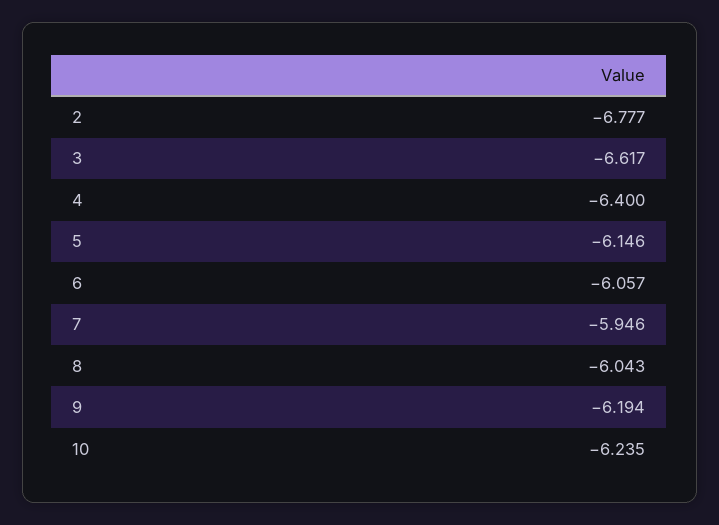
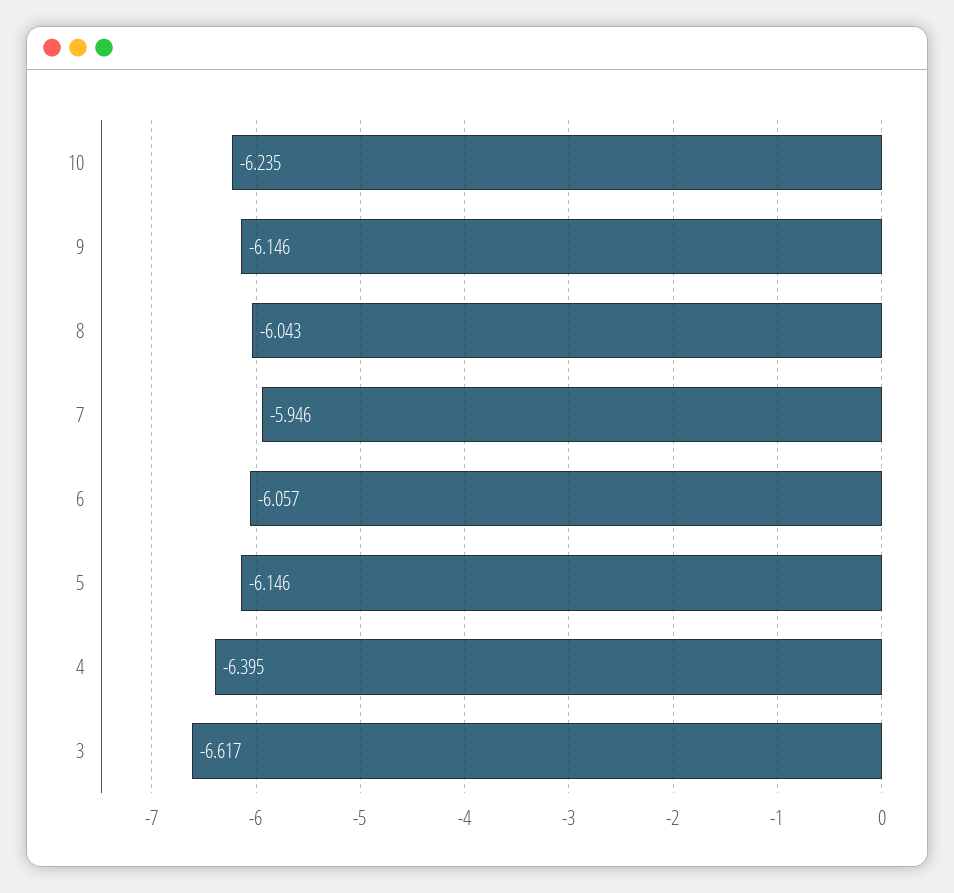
  {
-   "2": -6.777,
    "3": -6.617,
-   "4": -6.4,
+   "4": -6.395,
    "5": -6.146,
    "6": -6.057,
    "7": -5.946,
    "8": -6.043,
-   "9": -6.194,
+   "9": -6.146,
    "10": -6.235
  }

